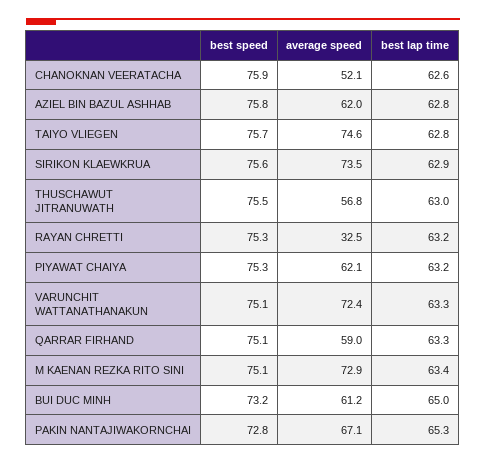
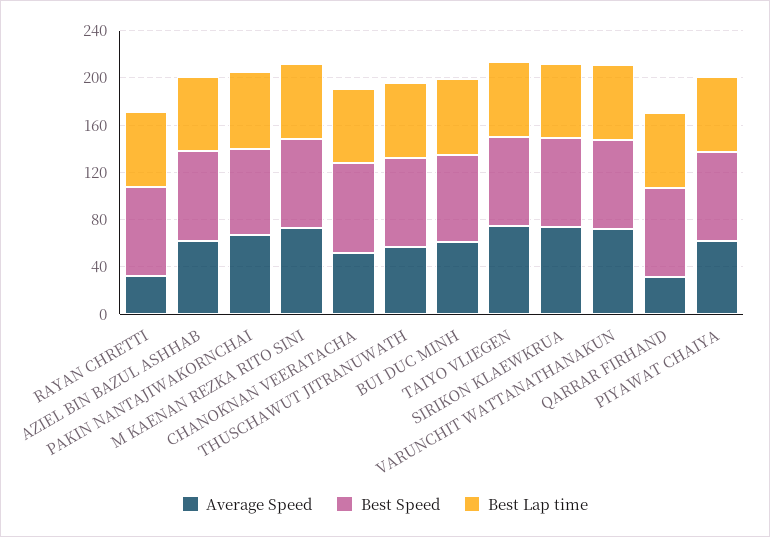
  {
    "best speed": {
      "CHANOKNAN VEERATACHA": 75.9,
      "AZIEL BIN BAZUL ASHHAB": 75.8,
      "TAIYO VLIEGEN": 75.7,
      "SIRIKON KLAEWKRUA": 75.6,
      "THUSCHAWUT JITRANUWATH": 75.5,
      "RAYAN CHRETTI": 75.3,
      "PIYAWAT CHAIYA": 75.3,
      "VARUNCHIT WATTANATHANAKUN": 75.1,
      "QARRAR FIRHAND": 75.1,
      "M KAENAN REZKA RITO SINI": 75.1,
      "BUI DUC MINH": 73.2,
      "PAKIN NANTAJIWAKORNCHAI": 72.8
    },
    "average speed": {
      "CHANOKNAN VEERATACHA": 52.1,
      "AZIEL BIN BAZUL ASHHAB": 62,
      "TAIYO VLIEGEN": 74.6,
      "SIRIKON KLAEWKRUA": 73.5,
      "THUSCHAWUT JITRANUWATH": 56.8,
      "RAYAN CHRETTI": 32.5,
      "PIYAWAT CHAIYA": 62.1,
      "VARUNCHIT WATTANATHANAKUN": 72.4,
-     "QARRAR FIRHAND": 59,
+     "QARRAR FIRHAND": 30,
      "M KAENAN REZKA RITO SINI": 72.9,
      "BUI DUC MINH": 61.2,
      "PAKIN NANTAJIWAKORNCHAI": 67.1
    },
    "best lap time": {
      "CHANOKNAN VEERATACHA": 62.6,
      "AZIEL BIN BAZUL ASHHAB": 62.8,
      "TAIYO VLIEGEN": 62.8,
      "SIRIKON KLAEWKRUA": 62.9,
      "THUSCHAWUT JITRANUWATH": 63,
      "RAYAN CHRETTI": 63.2,
      "PIYAWAT CHAIYA": 63.2,
      "VARUNCHIT WATTANATHANAKUN": 63.3,
      "QARRAR FIRHAND": 63.3,
      "M KAENAN REZKA RITO SINI": 63.4,
      "BUI DUC MINH": 65,
      "PAKIN NANTAJIWAKORNCHAI": 65.3
    }
  }

